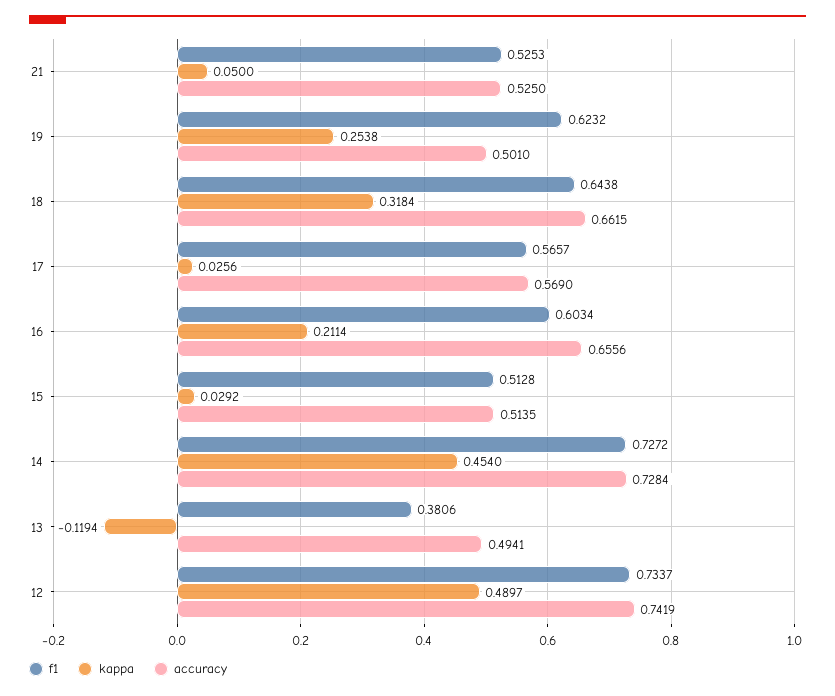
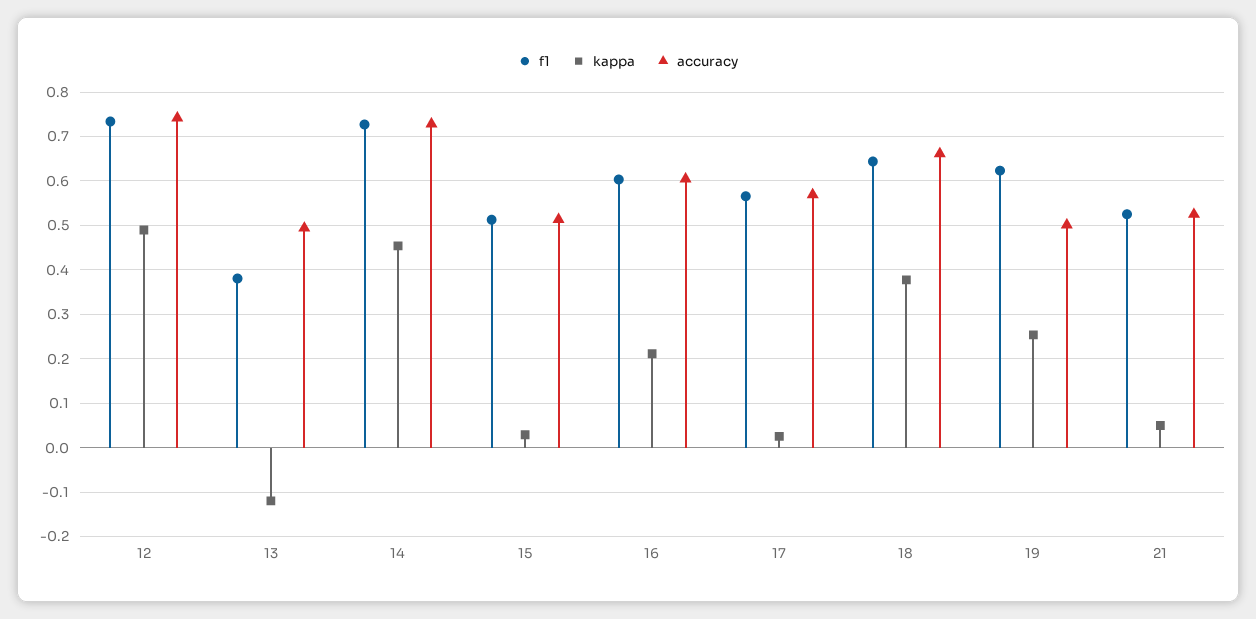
  {
    "f1": {
      "21": 0.5253,
      "19": 0.6232,
      "18": 0.6438,
      "17": 0.5657,
      "16": 0.6034,
      "15": 0.5128,
      "14": 0.7272,
      "13": 0.3806,
      "12": 0.7337
    },
    "kappa": {
      "21": 0.05,
      "19": 0.2538,
-     "18": 0.3184,
+     "18": 0.38,
      "17": 0.0256,
      "16": 0.2114,
      "15": 0.0292,
      "14": 0.454,
      "13": -0.1194,
      "12": 0.4897
    },
    "accuracy": {
      "21": 0.525,
      "19": 0.501,
      "18": 0.6615,
      "17": 0.569,
-     "16": 0.6556,
+     "16": 0.6,
      "15": 0.5135,
      "14": 0.7284,
      "13": 0.4941,
      "12": 0.7419
    }
  }

